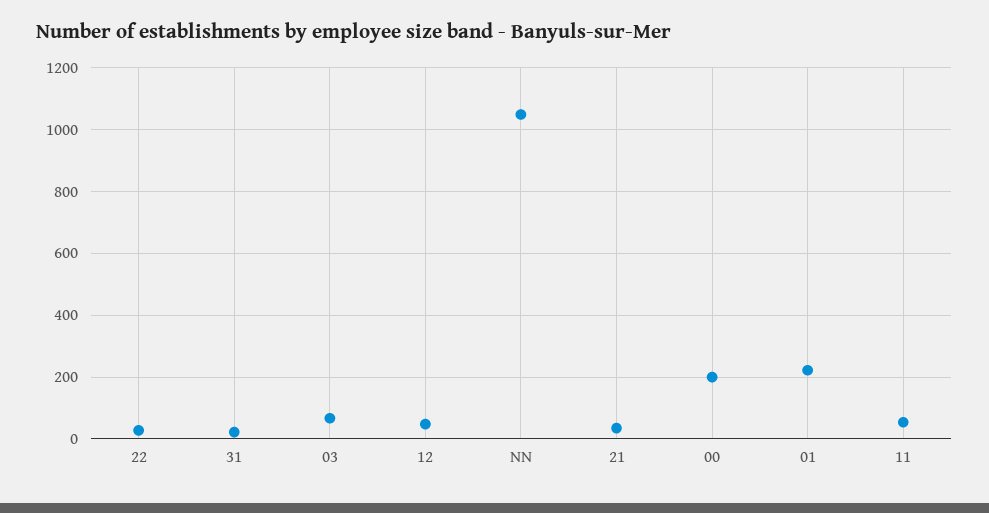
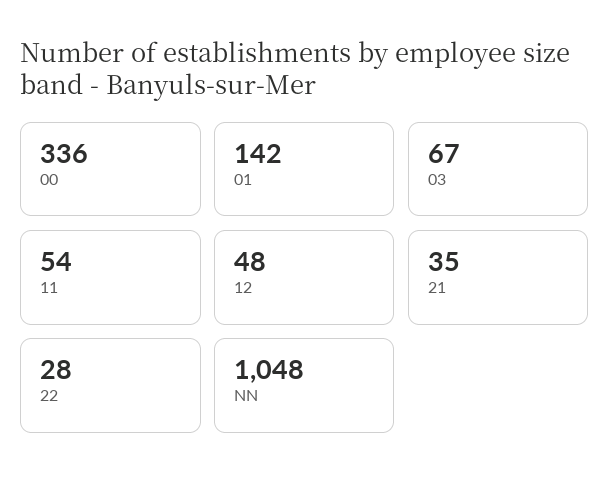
  {
    "22": 28,
-   "31": 20,
    "03": 67,
    "12": 48,
    "NN": 1048,
    "21": 35,
-   "00": 200,
+   "00": 336,
-   "01": 220,
+   "01": 142,
    "11": 54
  }

